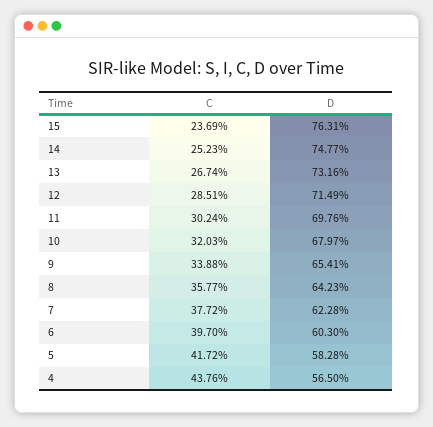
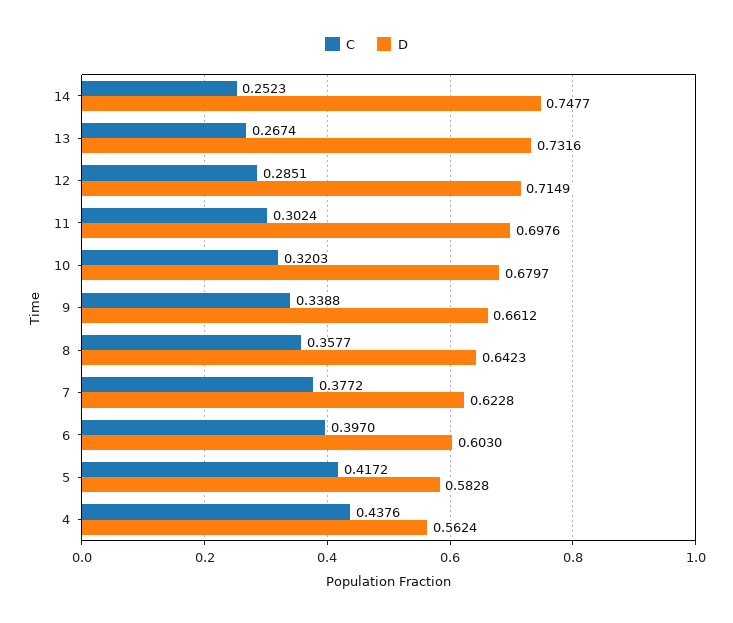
  {
    "C": {
-     "15": 0.2369,
      "14": 0.2523,
      "13": 0.2674,
      "12": 0.2851,
      "11": 0.3024,
      "10": 0.3203,
      "9": 0.3388,
      "8": 0.3577,
      "7": 0.3772,
      "6": 0.397,
      "5": 0.4172,
      "4": 0.4376
    },
    "D": {
-     "15": 0.7631,
      "14": 0.7477,
      "13": 0.7316,
      "12": 0.7149,
      "11": 0.6976,
      "10": 0.6797,
-     "9": 0.6541,
+     "9": 0.6612,
      "8": 0.6423,
      "7": 0.6228,
      "6": 0.603,
      "5": 0.5828,
-     "4": 0.565
+     "4": 0.5624
    }
  }

